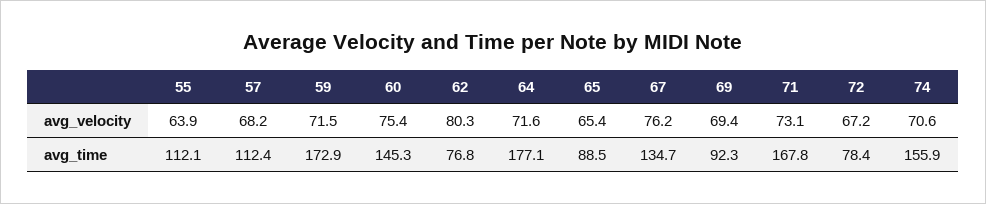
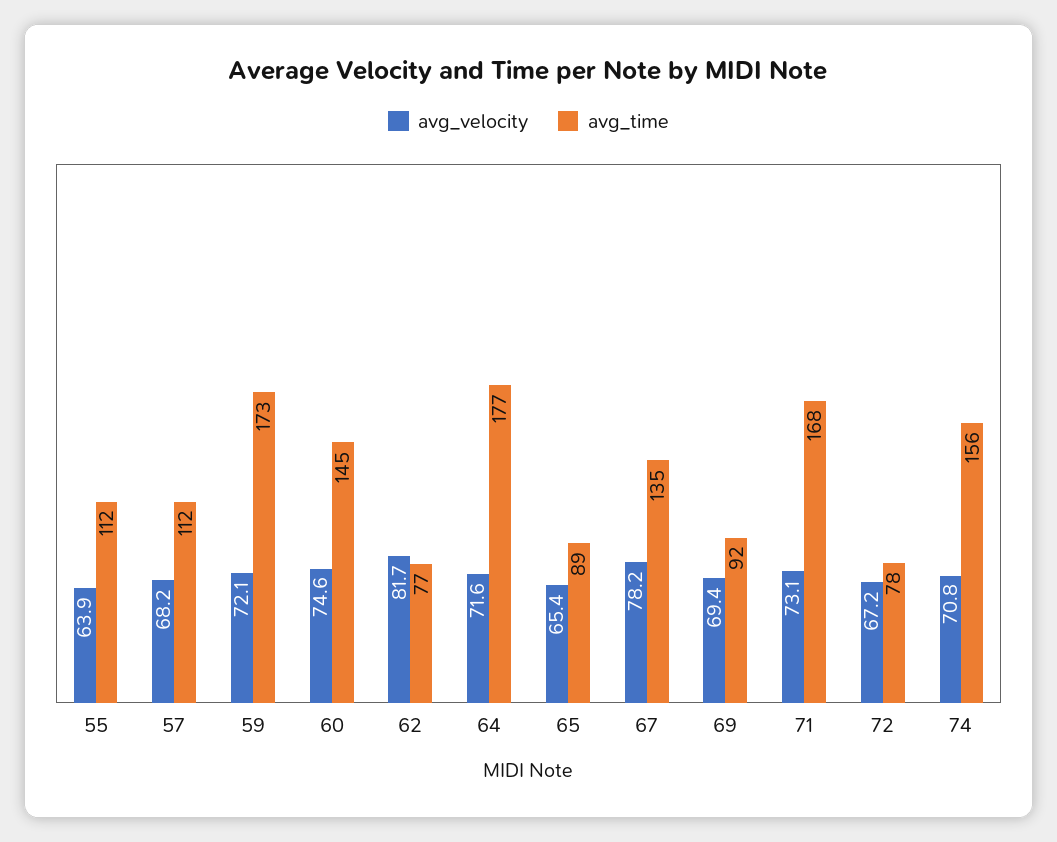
  {
    "avg_velocity": {
      "55": 63.9,
      "57": 68.2,
-     "59": 71.5,
+     "59": 72.1,
-     "60": 75.4,
+     "60": 74.6,
-     "62": 80.3,
+     "62": 81.7,
      "64": 71.6,
      "65": 65.4,
-     "67": 76.2,
+     "67": 78.2,
      "69": 69.4,
      "71": 73.1,
      "72": 67.2,
-     "74": 70.6
+     "74": 70.8
    },
    "avg_time": {
      "55": 112.1,
      "57": 112.4,
      "59": 172.9,
      "60": 145.3,
      "62": 76.8,
      "64": 177.1,
      "65": 88.5,
      "67": 134.7,
      "69": 92.3,
      "71": 167.8,
      "72": 78.4,
      "74": 155.9
    }
  }

